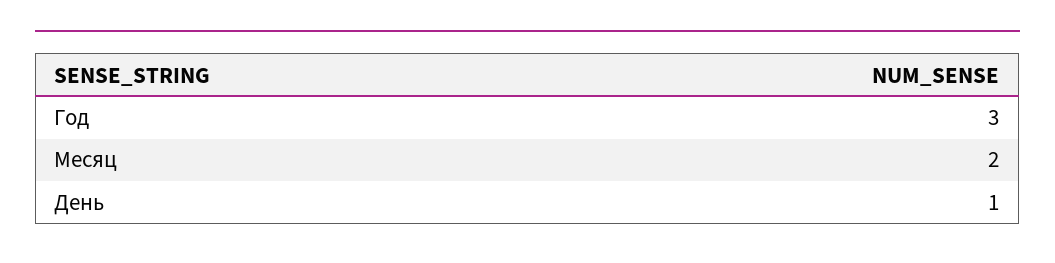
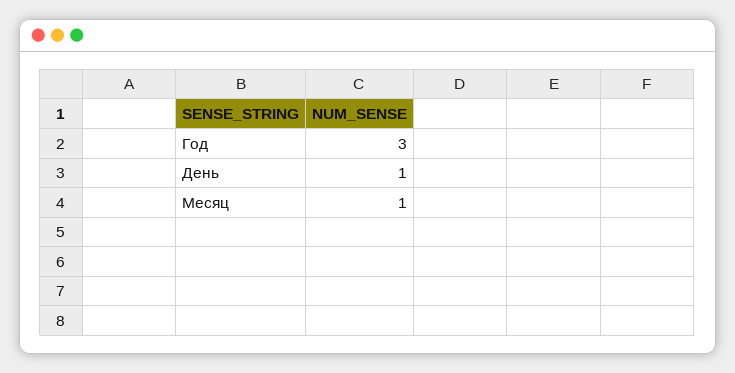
  {
    "Год": 3,
-   "Месяц": 2,
+   "Месяц": 1,
    "День": 1
  }

